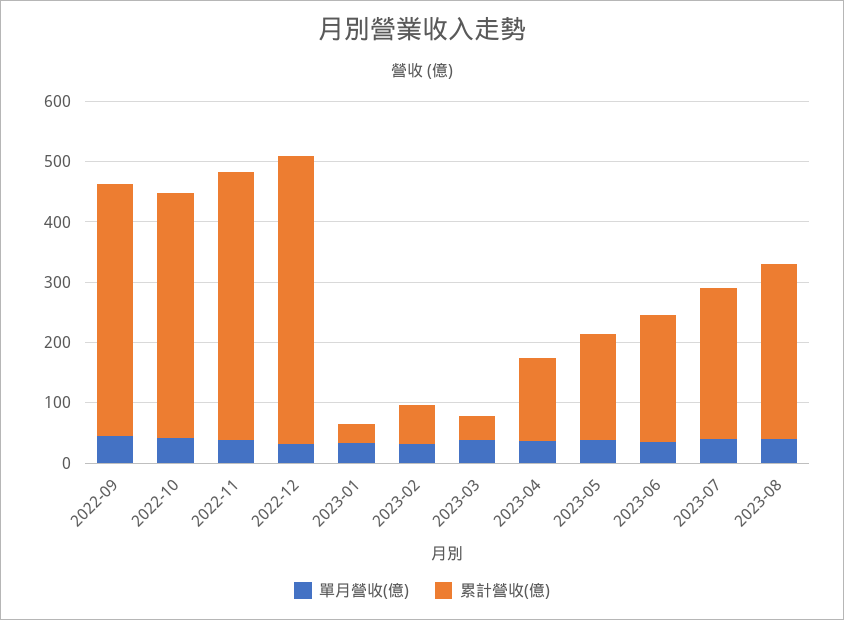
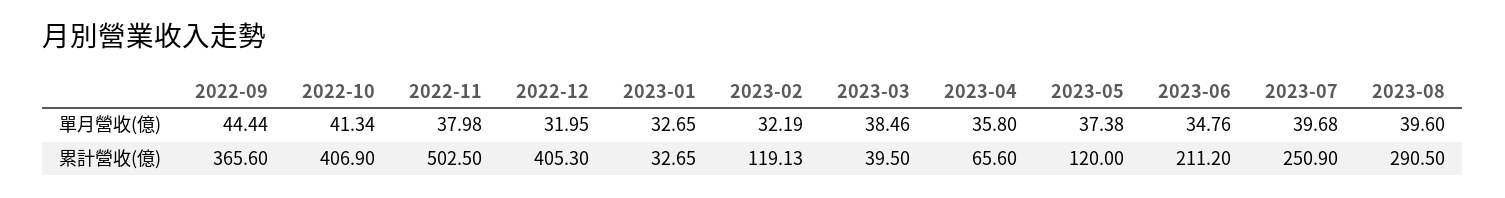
  {
    "單月營收(億)": {
      "2022-09": 44.44,
      "2022-10": 41.34,
      "2022-11": 37.98,
      "2022-12": 31.95,
      "2023-01": 32.65,
      "2023-02": 32.19,
      "2023-03": 38.46,
      "2023-04": 35.8,
      "2023-05": 37.38,
      "2023-06": 34.76,
      "2023-07": 39.68,
      "2023-08": 39.6
    },
    "累計營收(億)": {
-     "2022-09": 420,
+     "2022-09": 365.6,
      "2022-10": 406.9,
-     "2022-11": 440,
+     "2022-11": 502.5,
-     "2022-12": 480,
+     "2022-12": 405.3,
      "2023-01": 32.65,
-     "2023-02": 60,
+     "2023-02": 119.13,
      "2023-03": 39.5,
-     "2023-04": 140,
+     "2023-04": 65.6,
-     "2023-05": 180,
+     "2023-05": 120,
      "2023-06": 211.2,
      "2023-07": 250.9,
      "2023-08": 290.5
    }
  }

